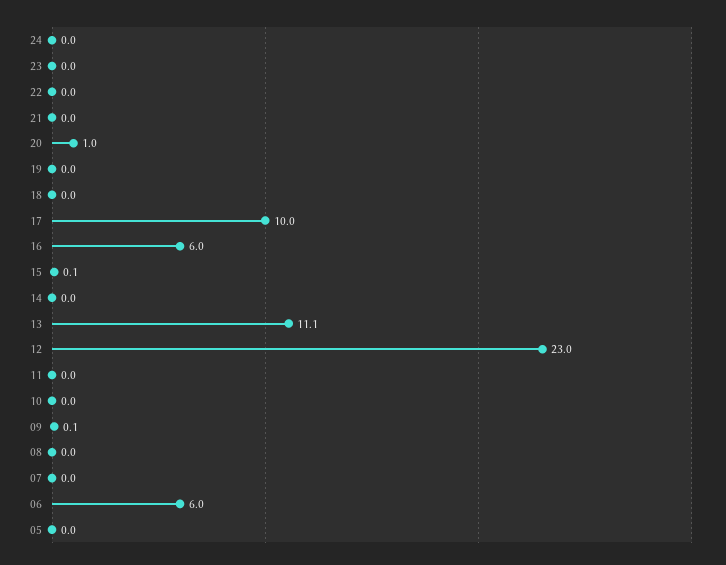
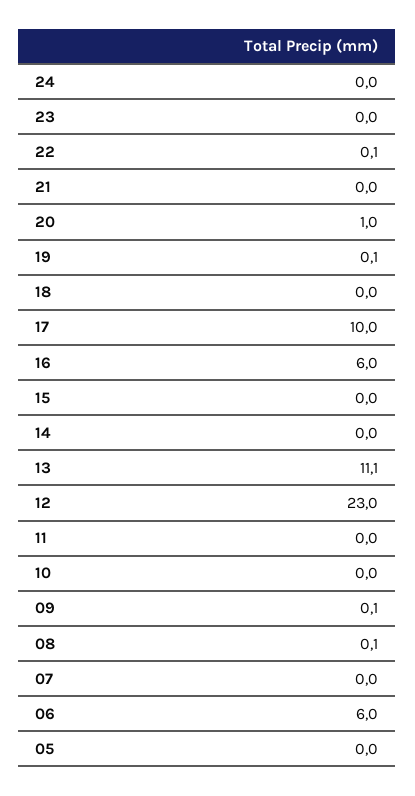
  {
    "24": 0,
    "23": 0,
-   "22": 0,
+   "22": 0.1,
    "21": 0,
    "20": 1,
-   "19": 0,
+   "19": 0.1,
    "18": 0,
    "17": 10,
    "16": 6,
-   "15": 0.1,
+   "15": 0,
    "14": 0,
    "13": 11.1,
    "12": 23,
    "11": 0,
    "10": 0,
    "09": 0.1,
-   "08": 0,
+   "08": 0.1,
    "07": 0,
    "06": 6,
    "05": 0
  }

